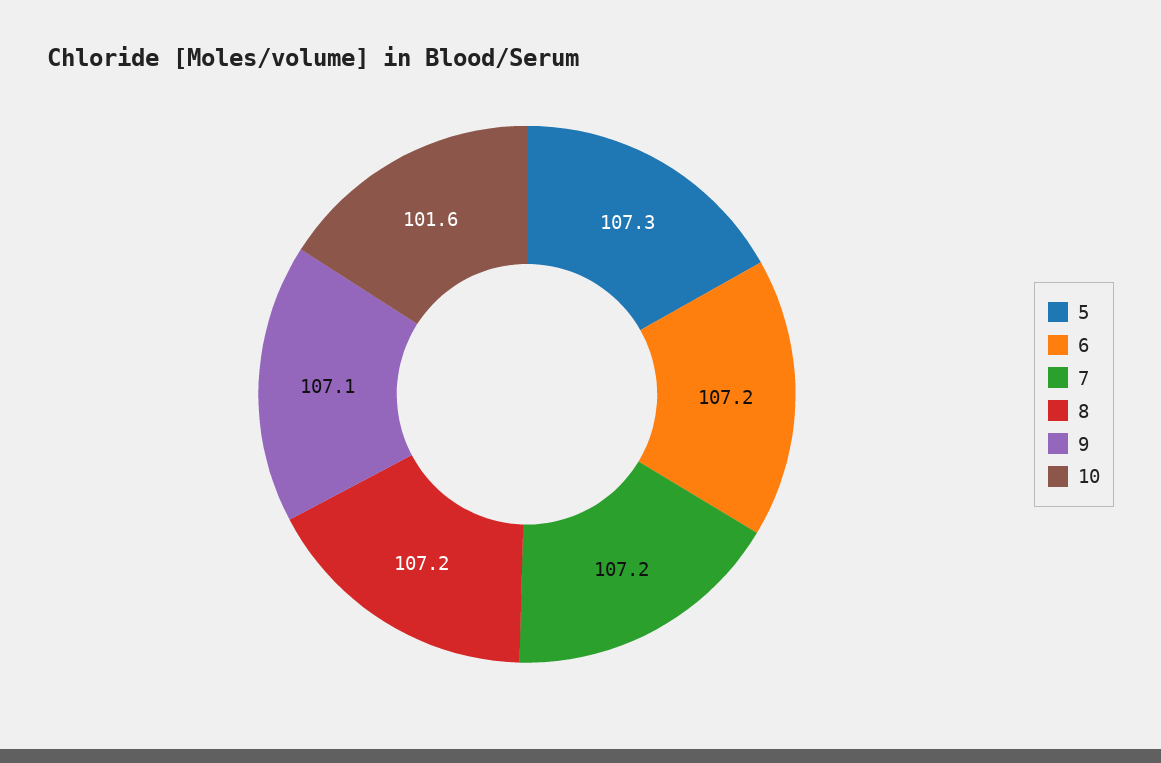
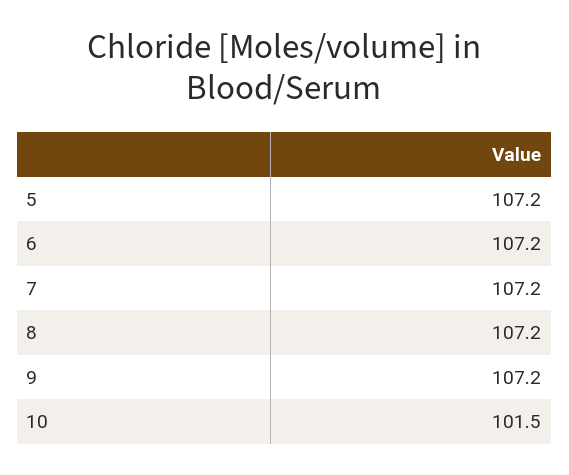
  {
-   "5": 107.3,
+   "5": 107.2,
    "6": 107.2,
    "7": 107.2,
    "8": 107.2,
-   "9": 107.1,
+   "9": 107.2,
-   "10": 101.6
+   "10": 101.5
  }

